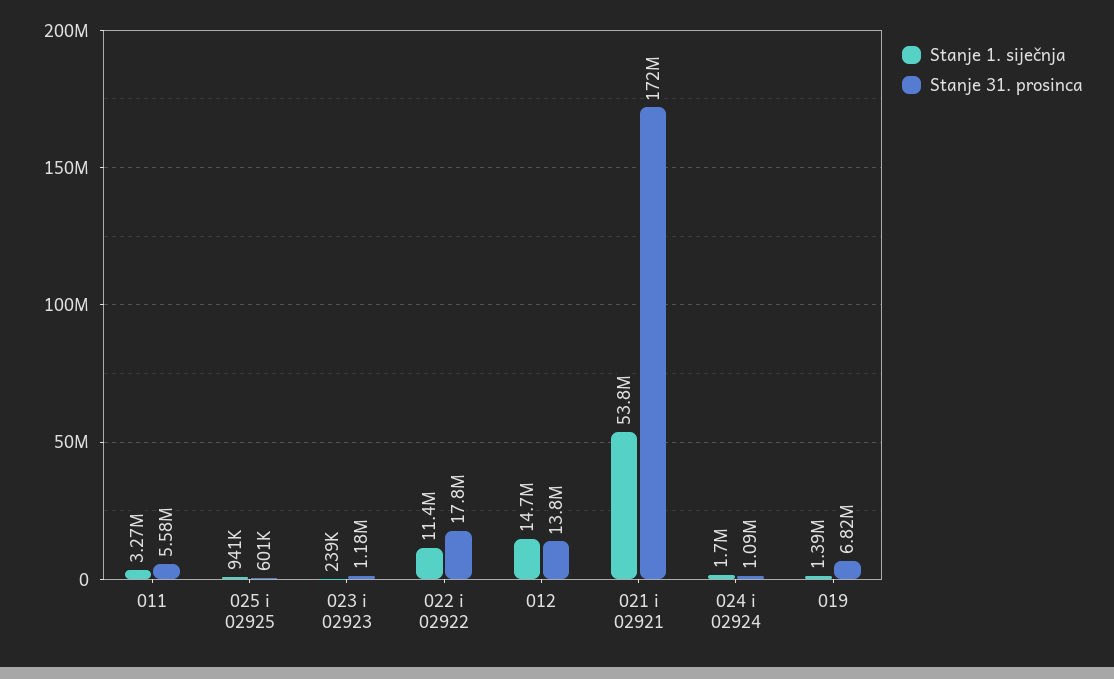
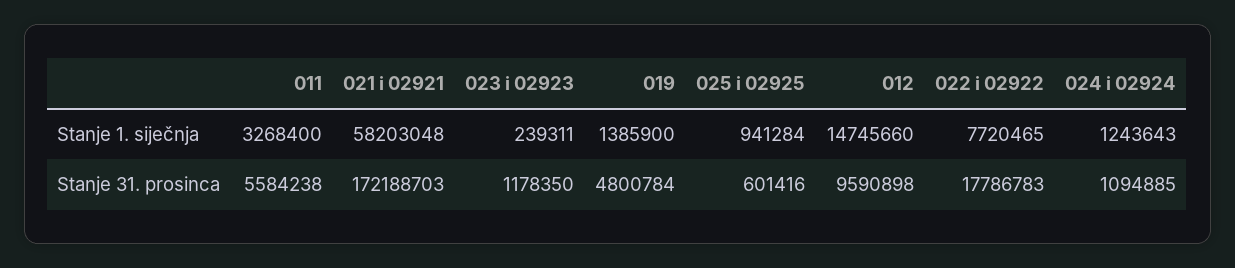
  {
    "Stanje 1. siječnja": {
      "011": 3268400,
      "025 i 02925": 941284,
      "023 i 02923": 239311,
-     "022 i 02922": 11400000,
+     "022 i 02922": 7720465,
      "012": 14745660,
-     "021 i 02921": 53800000,
+     "021 i 02921": 58203048,
-     "024 i 02924": 1700000,
+     "024 i 02924": 1243643,
      "019": 1385900
    },
    "Stanje 31. prosinca": {
      "011": 5584238,
      "025 i 02925": 601416,
      "023 i 02923": 1178350,
      "022 i 02922": 17786783,
-     "012": 13800000,
+     "012": 9590898,
      "021 i 02921": 172188703,
      "024 i 02924": 1094885,
-     "019": 6820000
+     "019": 4800784
    }
  }

